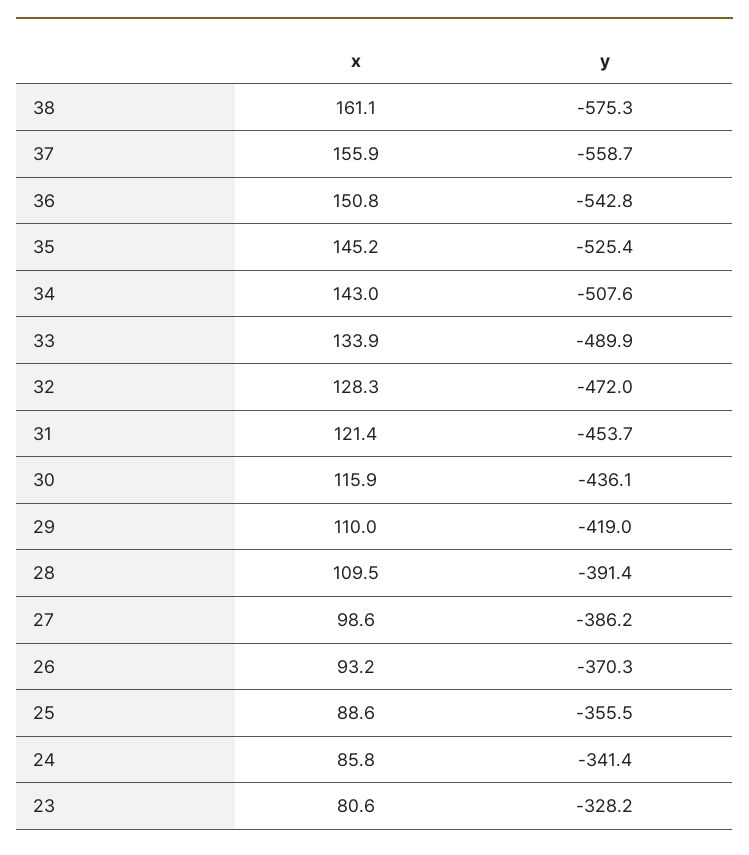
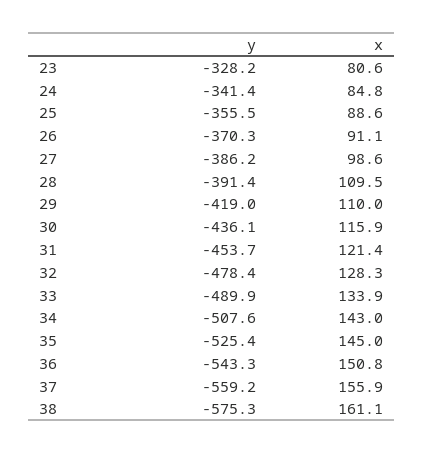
  {
    "x": {
      "38": 161.1,
      "37": 155.9,
      "36": 150.8,
-     "35": 145.2,
+     "35": 145,
      "34": 143,
      "33": 133.9,
      "32": 128.3,
      "31": 121.4,
      "30": 115.9,
      "29": 110,
      "28": 109.5,
      "27": 98.6,
-     "26": 93.2,
+     "26": 91.1,
      "25": 88.6,
-     "24": 85.8,
+     "24": 84.8,
      "23": 80.6
    },
    "y": {
      "38": -575.3,
-     "37": -558.7,
+     "37": -559.2,
-     "36": -542.8,
+     "36": -543.3,
      "35": -525.4,
      "34": -507.6,
      "33": -489.9,
-     "32": -472,
+     "32": -478.4,
      "31": -453.7,
      "30": -436.1,
      "29": -419,
      "28": -391.4,
      "27": -386.2,
      "26": -370.3,
      "25": -355.5,
      "24": -341.4,
      "23": -328.2
    }
  }

